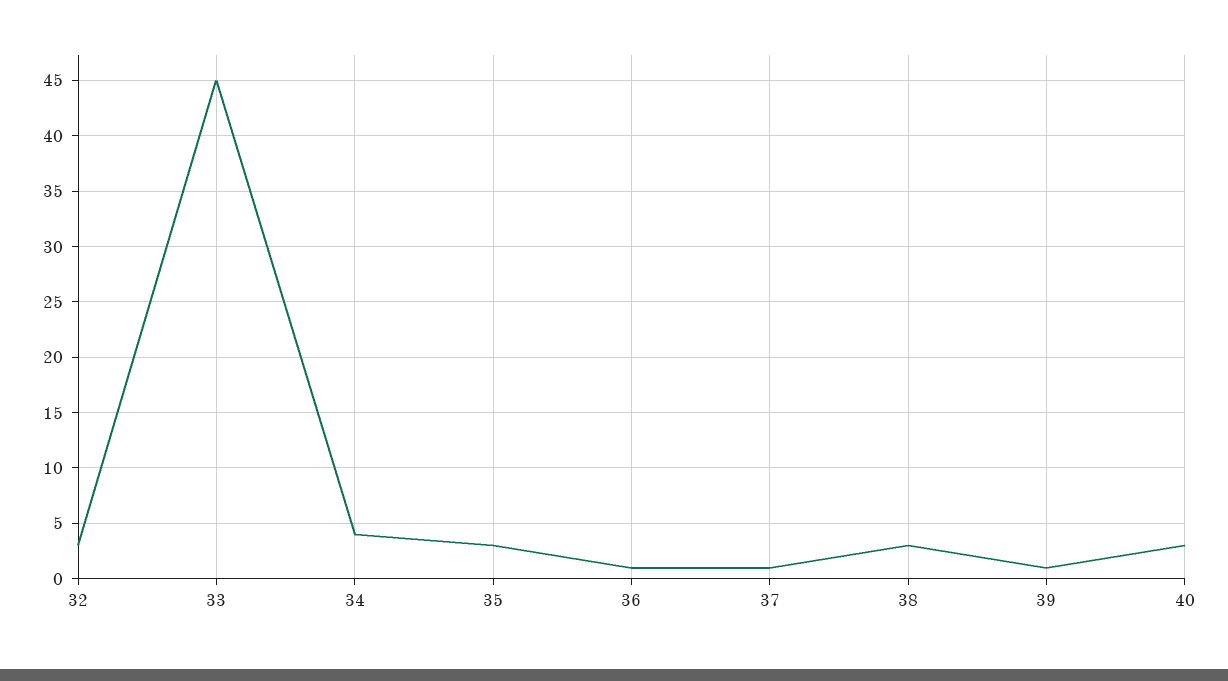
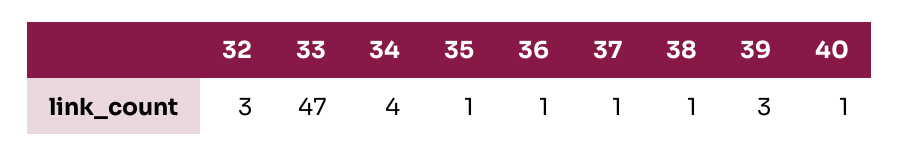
  {
    "32": 3,
-   "33": 45,
+   "33": 47,
    "34": 4,
-   "35": 3,
+   "35": 1,
    "36": 1,
    "37": 1,
-   "38": 3,
+   "38": 1,
-   "39": 1,
+   "39": 3,
-   "40": 3
+   "40": 1
  }

